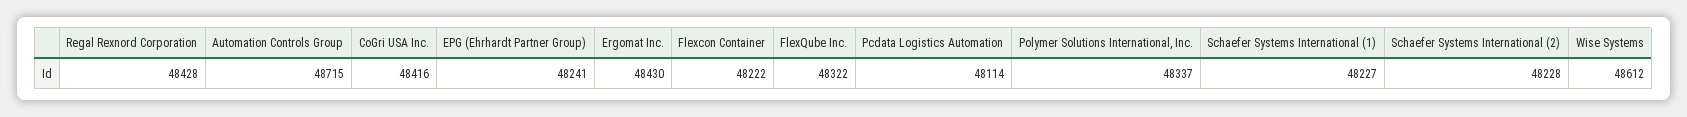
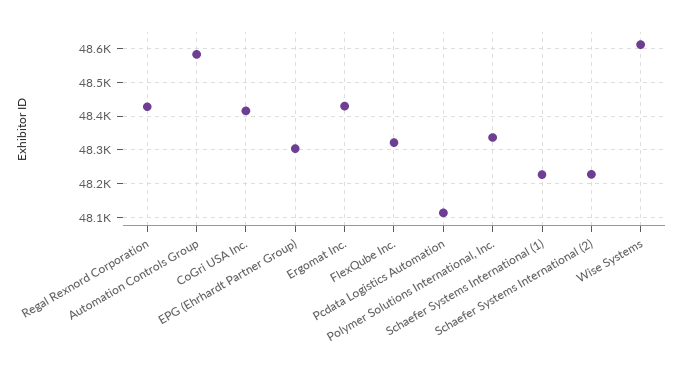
  {
    "Regal Rexnord Corporation": 48428,
-   "Automation Controls Group": 48715,
+   "Automation Controls Group": 48580,
    "CoGri USA Inc.": 48416,
-   "EPG (Ehrhardt Partner Group)": 48241,
+   "EPG (Ehrhardt Partner Group)": 48300,
    "Ergomat Inc.": 48430,
-   "Flexcon Container": 48222,
    "FlexQube Inc.": 48322,
    "Pcdata Logistics Automation": 48114,
    "Polymer Solutions International, Inc.": 48337,
    "Schaefer Systems International (1)": 48227,
    "Schaefer Systems International (2)": 48228,
    "Wise Systems": 48612
  }

